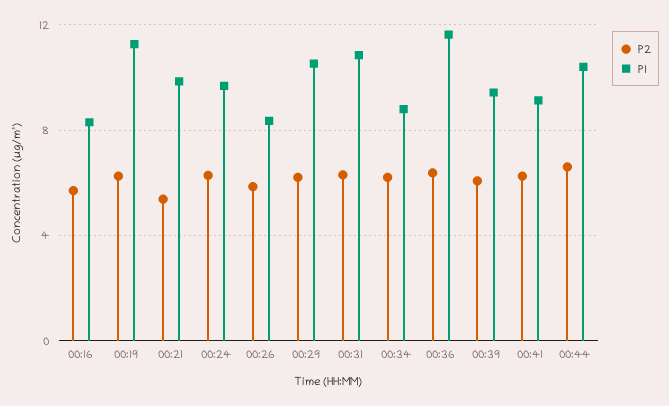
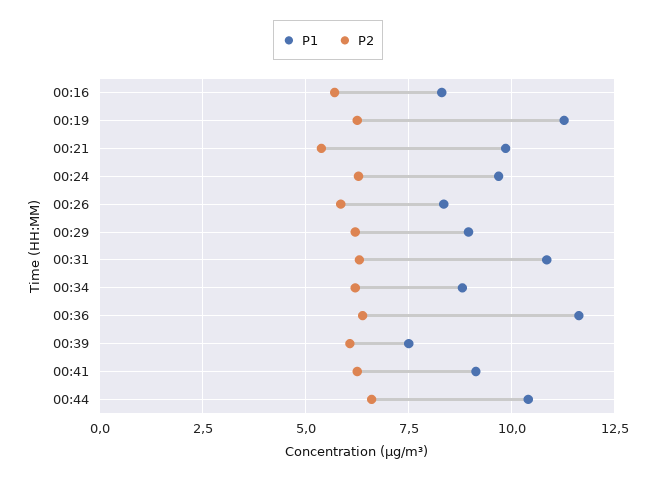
  {
    "P2": {
      "00:16": 5.75,
      "00:19": 6.25,
      "00:21": 5.5,
      "00:24": 6.25,
      "00:26": 5.75,
      "00:29": 6.25,
      "00:31": 6.25,
      "00:34": 6.25,
      "00:36": 6.5,
      "00:39": 6,
      "00:41": 6.25,
      "00:44": 6.5
    },
    "P1": {
      "00:16": 8.25,
      "00:19": 11.25,
      "00:21": 9.75,
      "00:24": 9.75,
      "00:26": 8.25,
-     "00:29": 10.5,
+     "00:29": 9,
      "00:31": 10.75,
      "00:34": 8.75,
      "00:36": 11.75,
-     "00:39": 9.5,
+     "00:39": 7.5,
      "00:41": 9.25,
      "00:44": 10.5
    }
  }

